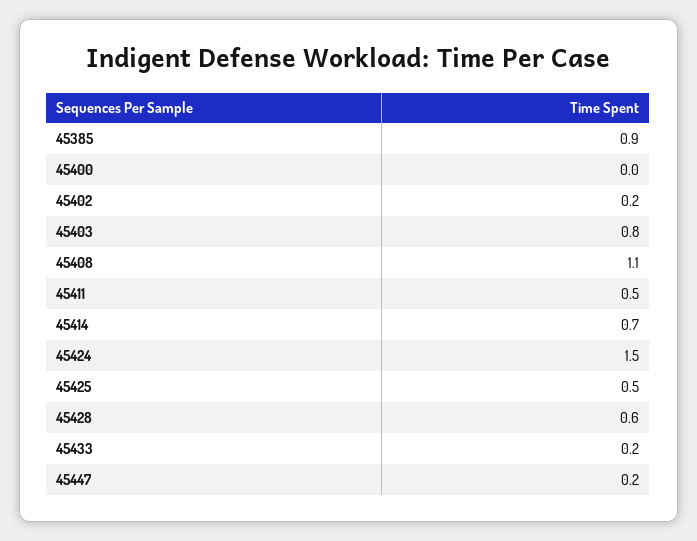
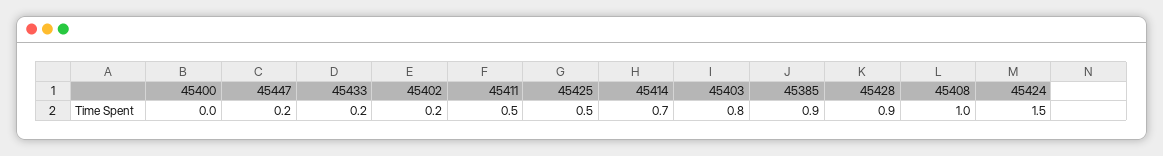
  {
    "45385": 0.9,
    "45400": 0,
    "45402": 0.2,
    "45403": 0.8,
-   "45408": 1.1,
+   "45408": 1,
    "45411": 0.5,
    "45414": 0.7,
    "45424": 1.5,
    "45425": 0.5,
-   "45428": 0.6,
+   "45428": 0.9,
    "45433": 0.2,
    "45447": 0.2
  }

